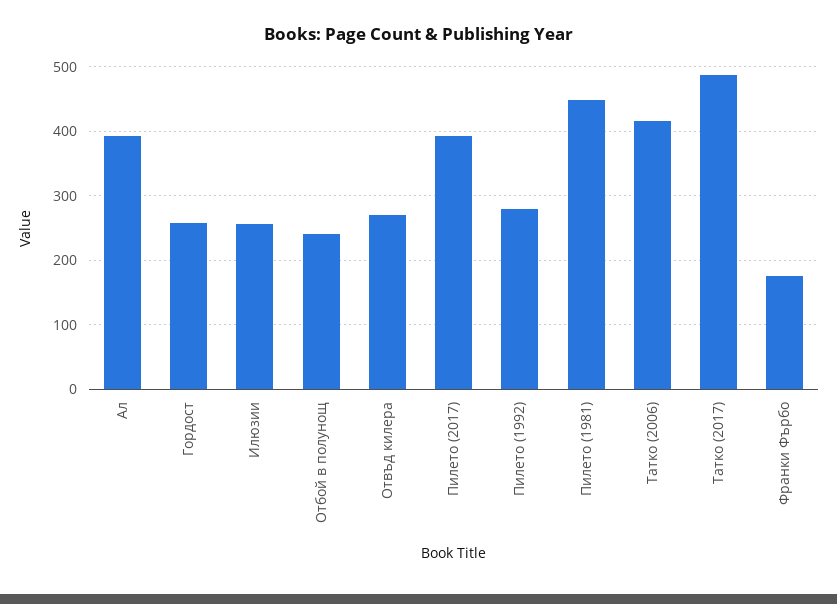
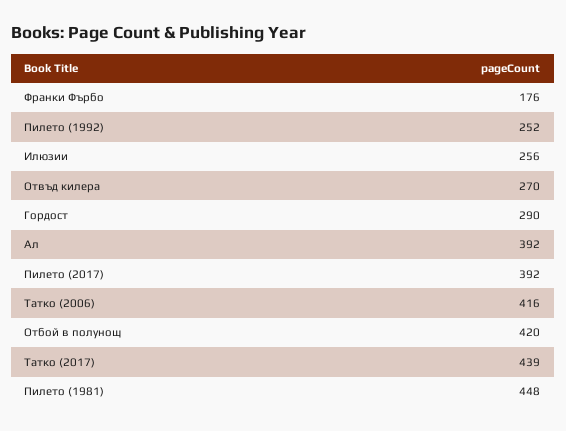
  {
    "Ал": 392,
-   "Гордост": 260,
+   "Гордост": 290,
    "Илюзии": 256,
-   "Отбой в полунощ": 240,
+   "Отбой в полунощ": 420,
    "Отвъд килера": 270,
    "Пилето (2017)": 392,
-   "Пилето (1992)": 280,
+   "Пилето (1992)": 252,
    "Пилето (1981)": 448,
    "Татко (2006)": 416,
-   "Татко (2017)": 490,
+   "Татко (2017)": 439,
    "Франки Фърбо": 176
  }

